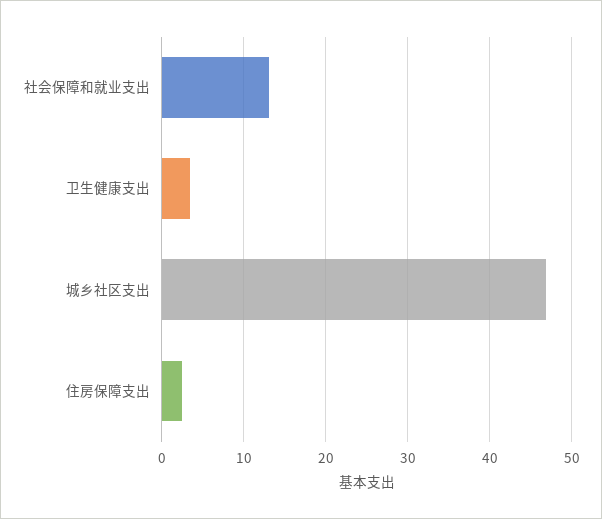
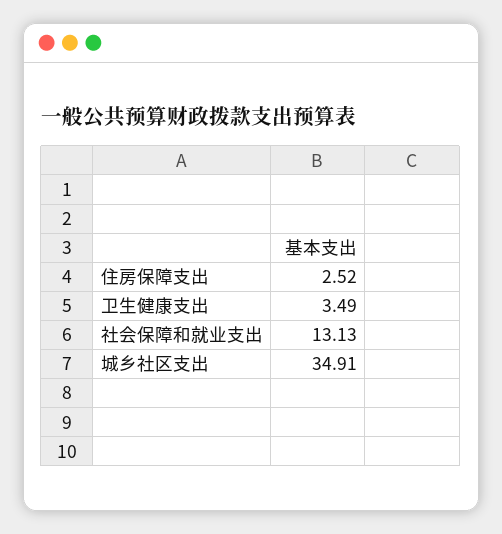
  {
    "社会保障和就业支出": 13.13,
    "卫生健康支出": 3.49,
-   "城乡社区支出": 47,
+   "城乡社区支出": 34.91,
    "住房保障支出": 2.52
  }

